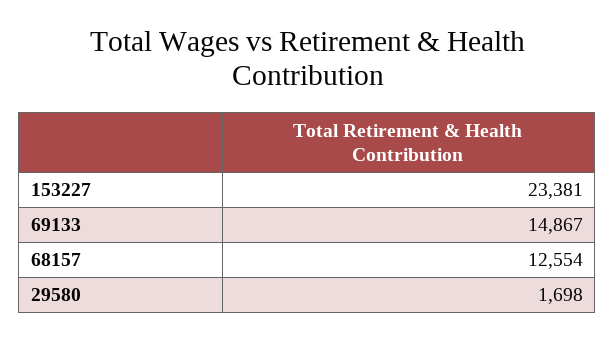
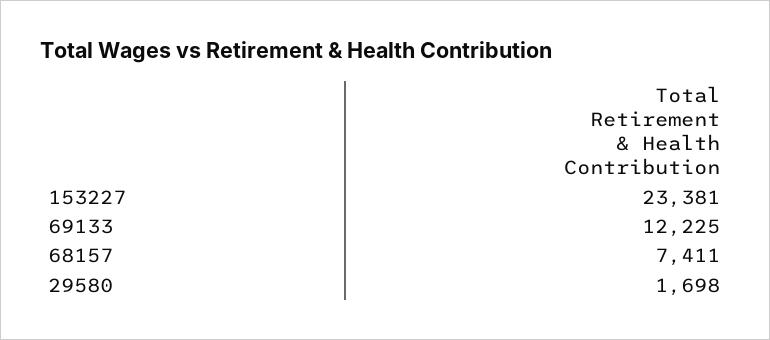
  {
    "153227": 23381,
-   "69133": 14867,
+   "69133": 12225,
-   "68157": 12554,
+   "68157": 7411,
    "29580": 1698
  }

